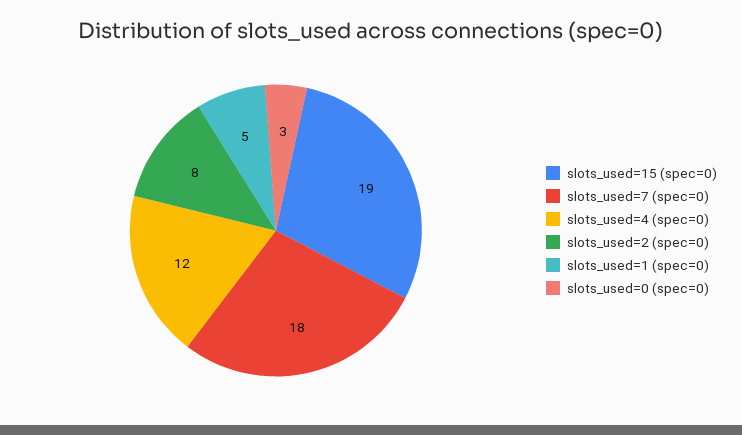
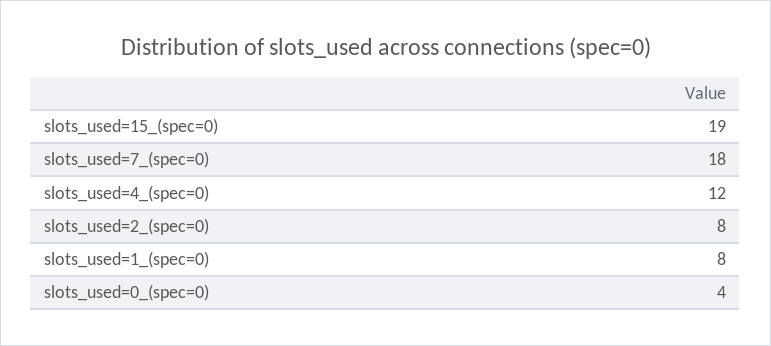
  {
    "slots_used=15 (spec=0)": 19,
    "slots_used=7 (spec=0)": 18,
    "slots_used=4 (spec=0)": 12,
    "slots_used=2 (spec=0)": 8,
-   "slots_used=1 (spec=0)": 5,
+   "slots_used=1 (spec=0)": 8,
-   "slots_used=0 (spec=0)": 3
+   "slots_used=0 (spec=0)": 4
  }

